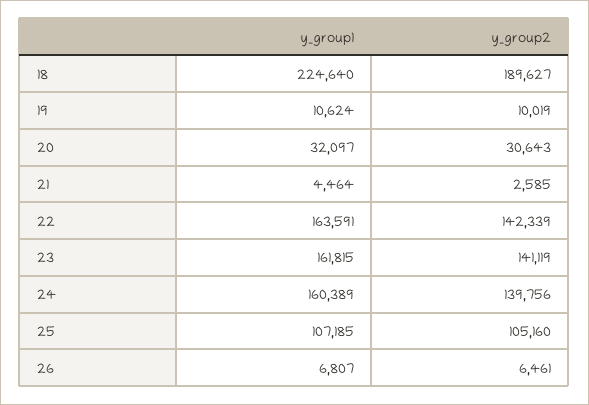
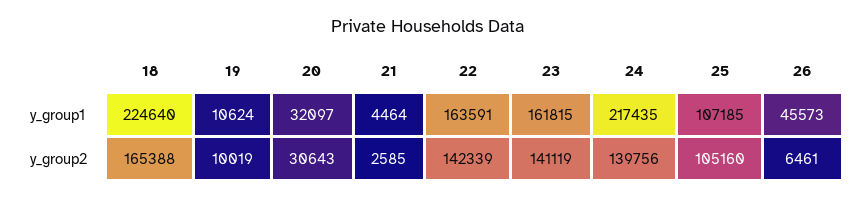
  {
    "y_group1": {
      "18": 224640,
      "19": 10624,
      "20": 32097,
      "21": 4464,
      "22": 163591,
      "23": 161815,
-     "24": 160389,
+     "24": 217435,
      "25": 107185,
-     "26": 6807
+     "26": 45573
    },
    "y_group2": {
-     "18": 189627,
+     "18": 165388,
      "19": 10019,
      "20": 30643,
      "21": 2585,
      "22": 142339,
      "23": 141119,
      "24": 139756,
      "25": 105160,
      "26": 6461
    }
  }

